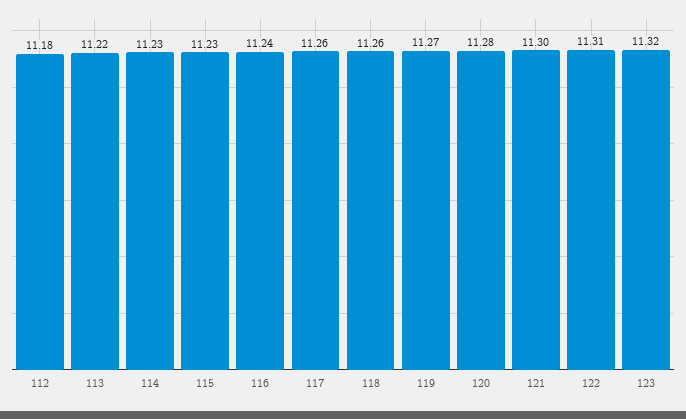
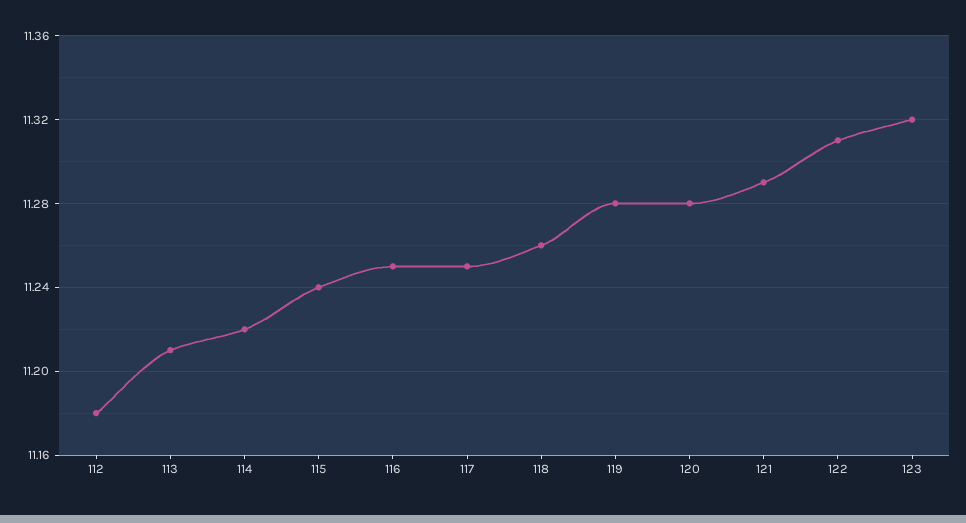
  {
    "112": 11.18,
-   "113": 11.22,
+   "113": 11.21,
-   "114": 11.23,
+   "114": 11.22,
-   "115": 11.23,
+   "115": 11.24,
-   "116": 11.24,
+   "116": 11.25,
-   "117": 11.26,
+   "117": 11.25,
    "118": 11.26,
-   "119": 11.27,
+   "119": 11.28,
    "120": 11.28,
-   "121": 11.3,
+   "121": 11.29,
    "122": 11.31,
    "123": 11.32
  }

